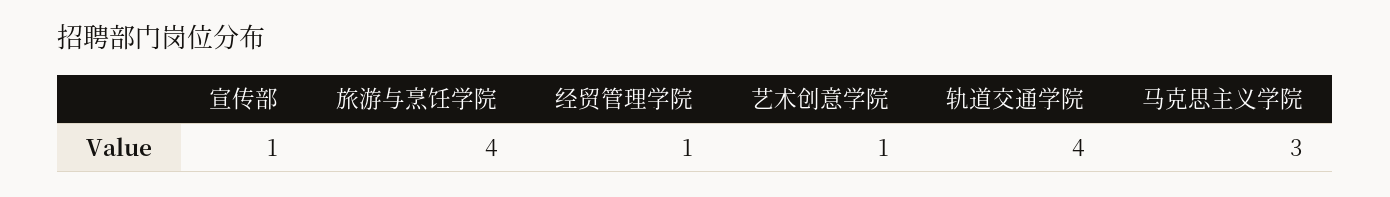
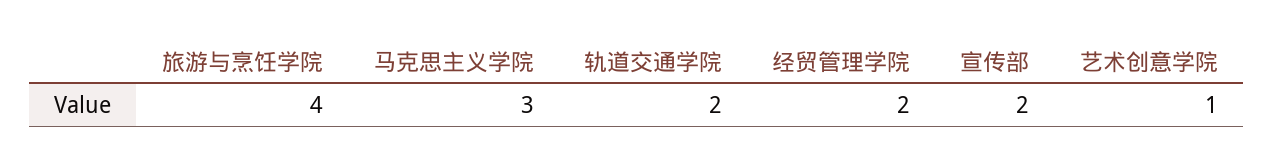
  {
-   "宣传部": 1,
+   "宣传部": 2,
    "旅游与烹饪学院": 4,
-   "经贸管理学院": 1,
+   "经贸管理学院": 2,
    "艺术创意学院": 1,
-   "轨道交通学院": 4,
+   "轨道交通学院": 2,
    "马克思主义学院": 3
  }

